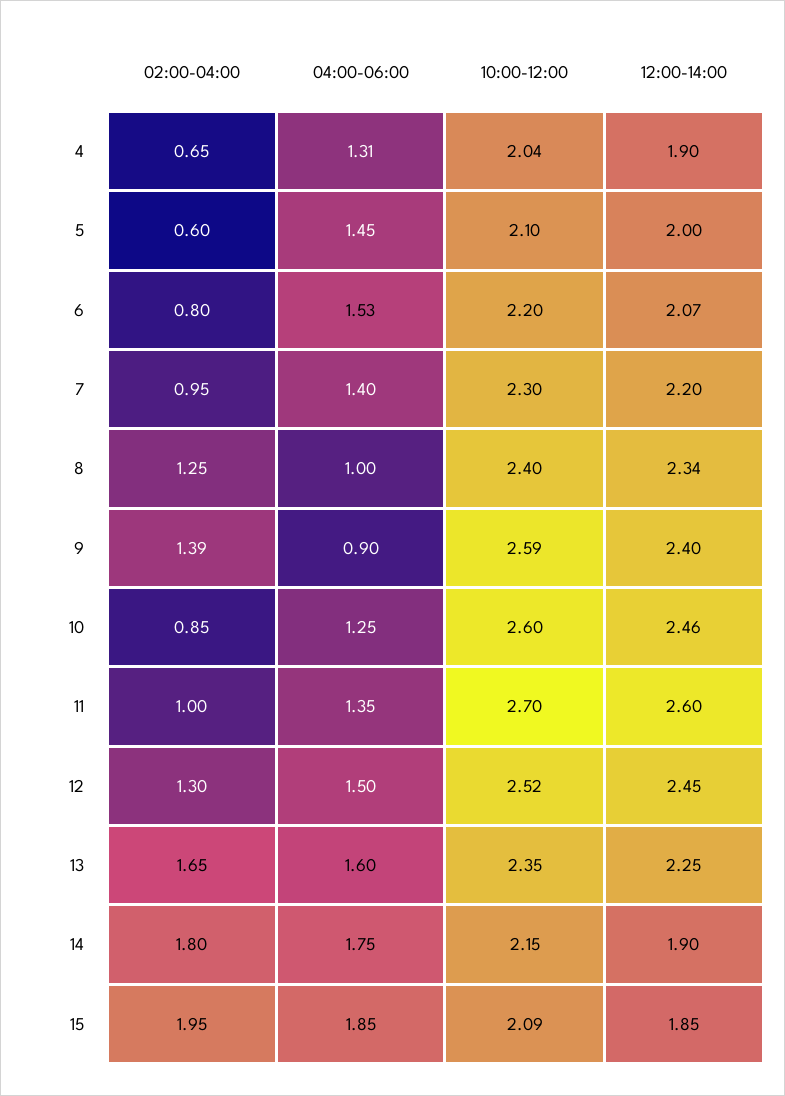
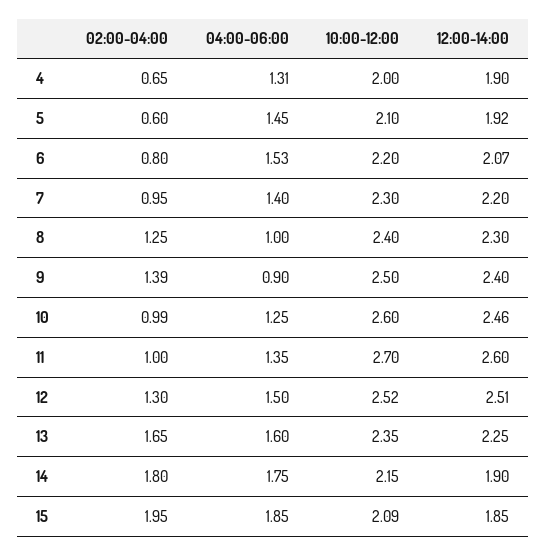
  {
    "02:00-04:00": {
      "4": 0.65,
      "5": 0.6,
      "6": 0.8,
      "7": 0.95,
      "8": 1.25,
      "9": 1.39,
-     "10": 0.85,
+     "10": 0.99,
      "11": 1,
      "12": 1.3,
      "13": 1.65,
      "14": 1.8,
      "15": 1.95
    },
    "04:00-06:00": {
      "4": 1.31,
      "5": 1.45,
      "6": 1.53,
      "7": 1.4,
      "8": 1,
      "9": 0.9,
      "10": 1.25,
      "11": 1.35,
      "12": 1.5,
      "13": 1.6,
      "14": 1.75,
      "15": 1.85
    },
    "10:00-12:00": {
-     "4": 2.04,
+     "4": 2,
      "5": 2.1,
      "6": 2.2,
      "7": 2.3,
      "8": 2.4,
-     "9": 2.59,
+     "9": 2.5,
      "10": 2.6,
      "11": 2.7,
      "12": 2.52,
      "13": 2.35,
      "14": 2.15,
      "15": 2.09
    },
    "12:00-14:00": {
      "4": 1.9,
-     "5": 2,
+     "5": 1.92,
      "6": 2.07,
      "7": 2.2,
-     "8": 2.34,
+     "8": 2.3,
      "9": 2.4,
      "10": 2.46,
      "11": 2.6,
-     "12": 2.45,
+     "12": 2.51,
      "13": 2.25,
      "14": 1.9,
      "15": 1.85
    }
  }

